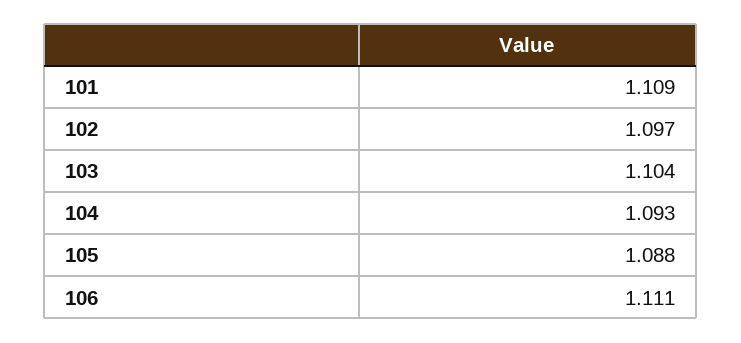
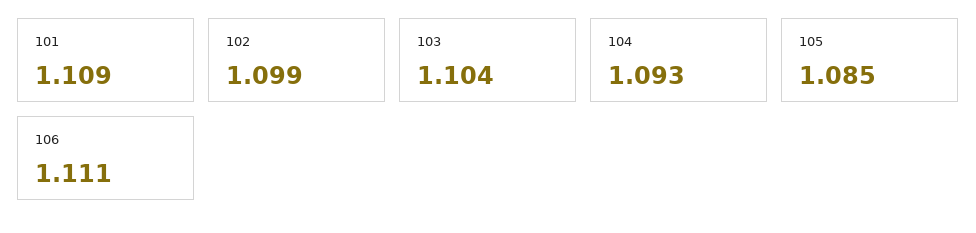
  {
    "101": 1.109,
-   "102": 1.097,
+   "102": 1.099,
    "103": 1.104,
    "104": 1.093,
-   "105": 1.088,
+   "105": 1.085,
    "106": 1.111
  }

